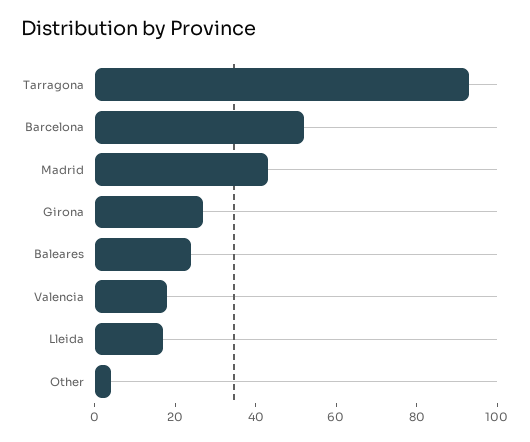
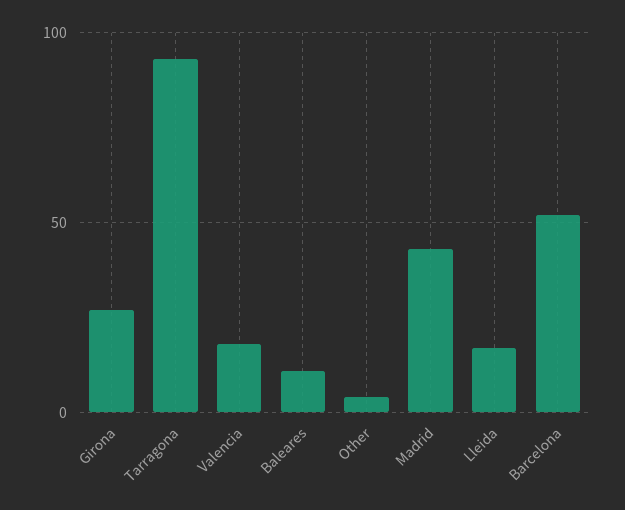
  {
    "Tarragona": 95,
    "Barcelona": 50,
    "Madrid": 45,
    "Girona": 25,
-   "Baleares": 25,
+   "Baleares": 10,
    "Valencia": 20,
    "Lleida": 15,
    "Other": 5
  }

